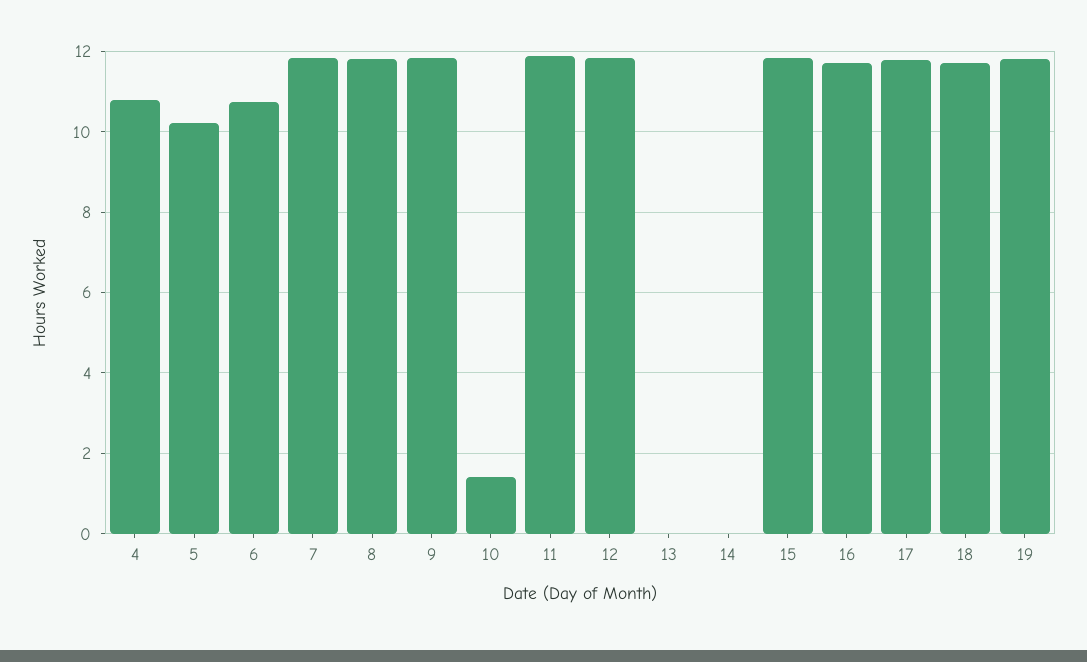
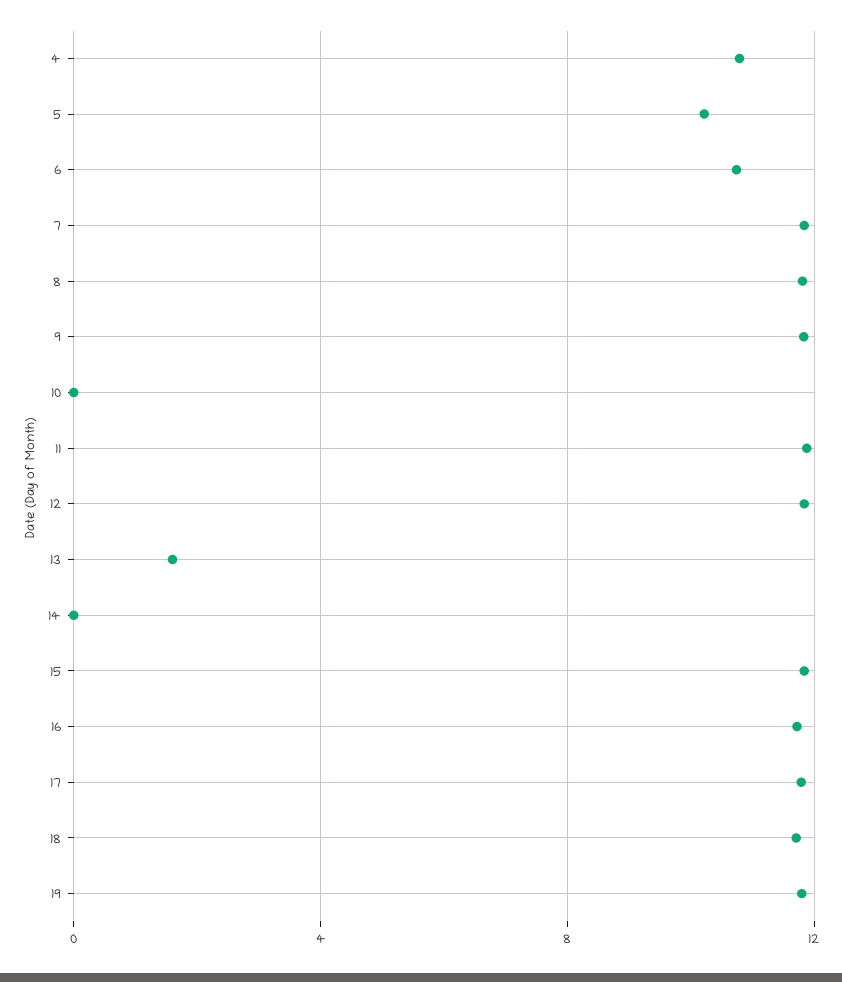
  {
    "4": 10.8,
    "5": 10.2,
    "6": 10.8,
    "7": 11.8,
    "8": 11.8,
    "9": 11.8,
-   "10": 1.4,
+   "10": 0,
    "11": 11.8,
    "12": 11.8,
-   "13": 0,
+   "13": 1.5,
    "14": 0,
    "15": 11.8,
    "16": 11.8,
    "17": 11.8,
    "18": 11.8,
    "19": 11.8
  }

